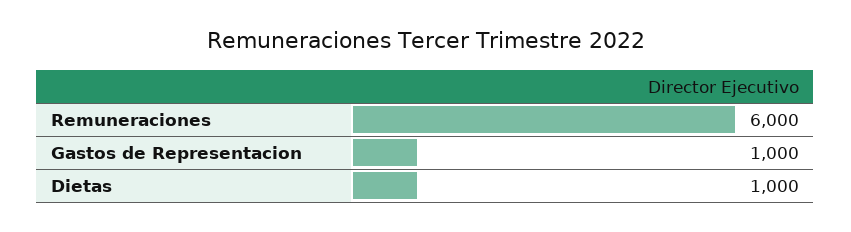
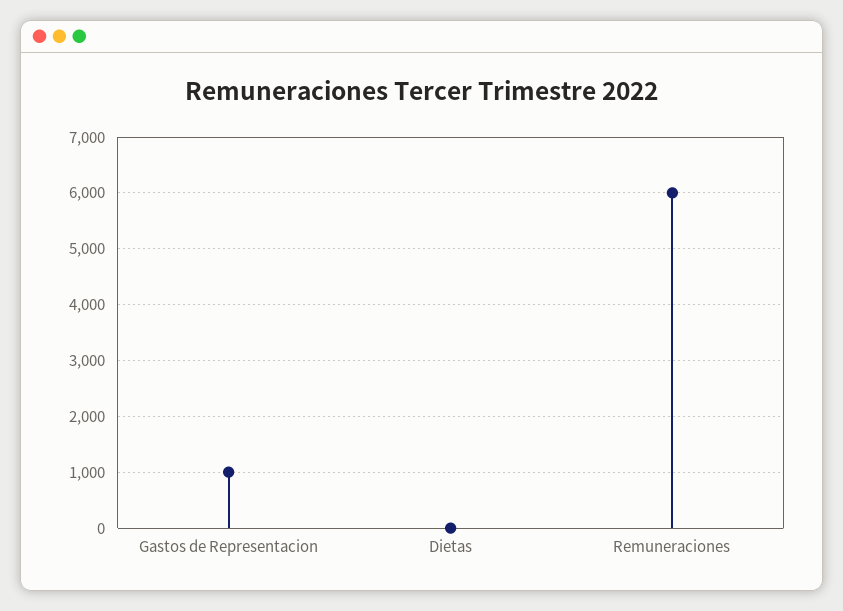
  {
    "Remuneraciones": 6000,
    "Gastos de Representacion": 1000,
-   "Dietas": 1000
+   "Dietas": 0
  }

